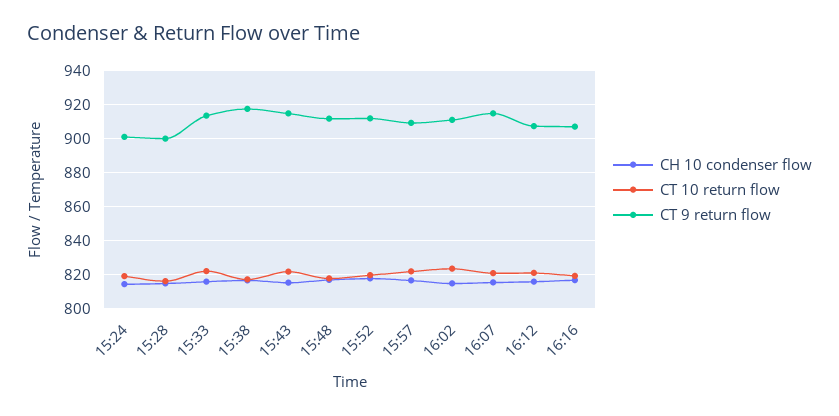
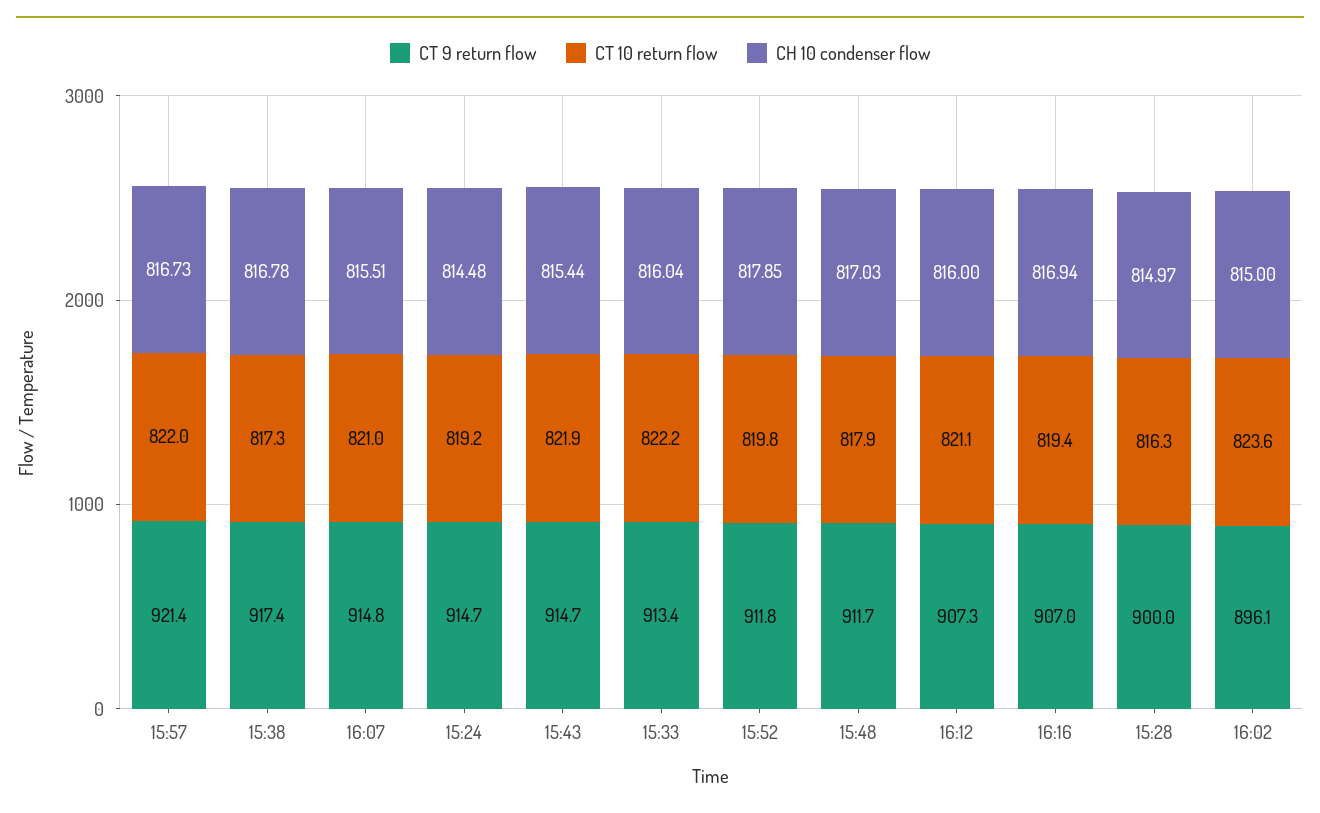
  {
    "CH 10 condenser flow": {
      "15:24": 814.48,
      "15:28": 814.97,
      "15:33": 816.04,
      "15:38": 816.78,
      "15:43": 815.44,
      "15:48": 817.03,
      "15:52": 817.85,
      "15:57": 816.73,
      "16:02": 815,
      "16:07": 815.51,
      "16:12": 816,
      "16:16": 816.94
    },
    "CT 10 return flow": {
      "15:24": 819.2,
      "15:28": 816.3,
      "15:33": 822.2,
      "15:38": 817.3,
      "15:43": 821.9,
      "15:48": 817.9,
      "15:52": 819.8,
      "15:57": 822,
      "16:02": 823.6,
      "16:07": 821,
      "16:12": 821.1,
      "16:16": 819.4
    },
    "CT 9 return flow": {
-     "15:24": 900,
+     "15:24": 914.7,
      "15:28": 900,
      "15:33": 913.4,
      "15:38": 917.4,
      "15:43": 914.7,
      "15:48": 911.7,
      "15:52": 911.8,
-     "15:57": 910,
+     "15:57": 921.4,
-     "16:02": 910,
+     "16:02": 896.1,
      "16:07": 914.8,
      "16:12": 907.3,
      "16:16": 907
    }
  }

